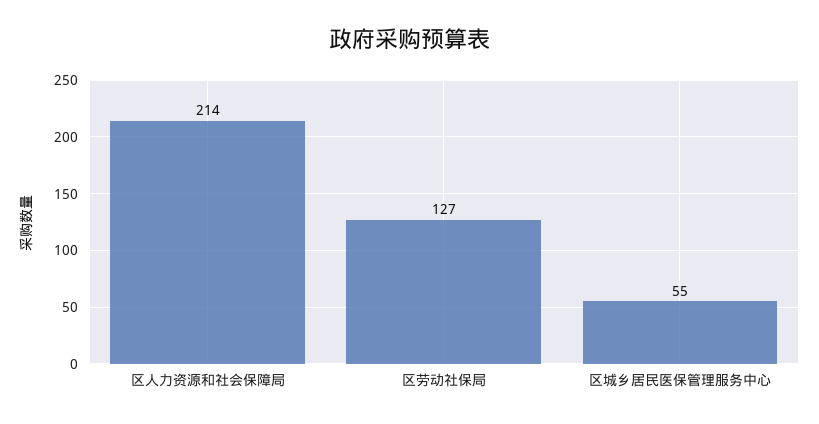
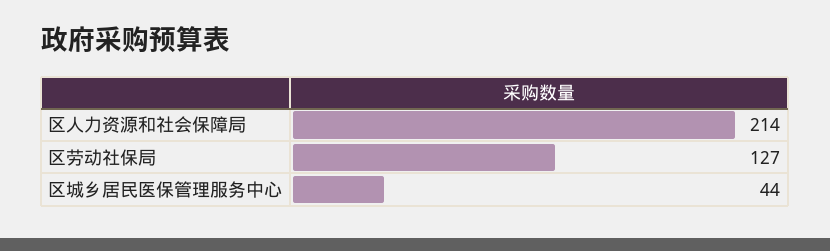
  {
    "区人力资源和社会保障局": 214,
    "区劳动社保局": 127,
-   "区城乡居民医保管理服务中心": 55
+   "区城乡居民医保管理服务中心": 44
  }

